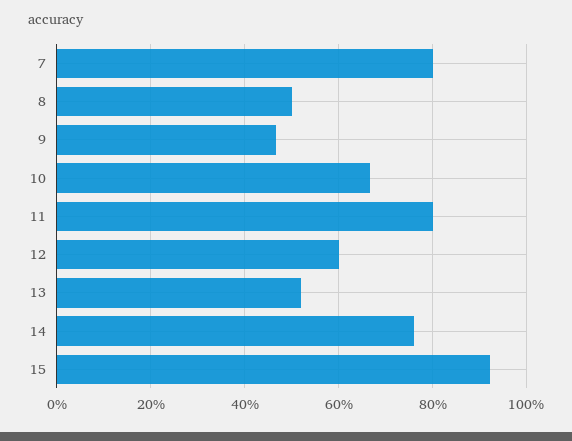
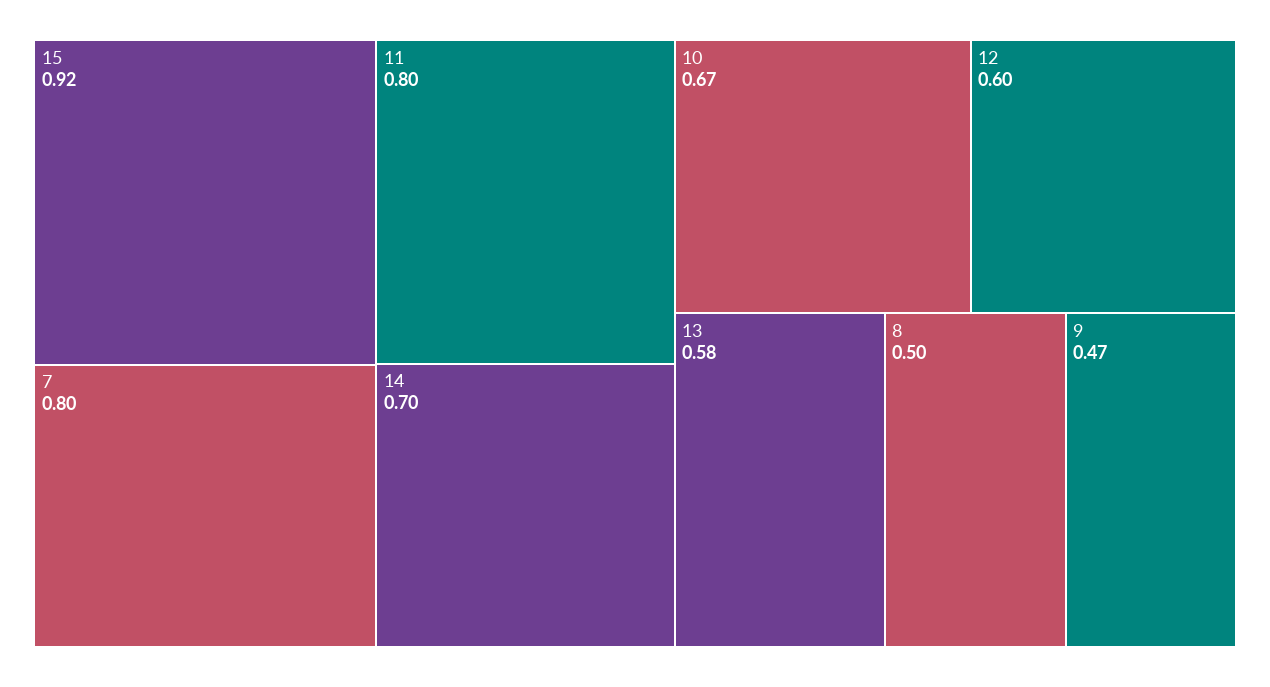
  {
    "7": 0.8,
    "8": 0.5,
    "9": 0.47,
    "10": 0.67,
    "11": 0.8,
    "12": 0.6,
-   "13": 0.52,
+   "13": 0.58,
-   "14": 0.76,
+   "14": 0.7,
    "15": 0.92
  }

